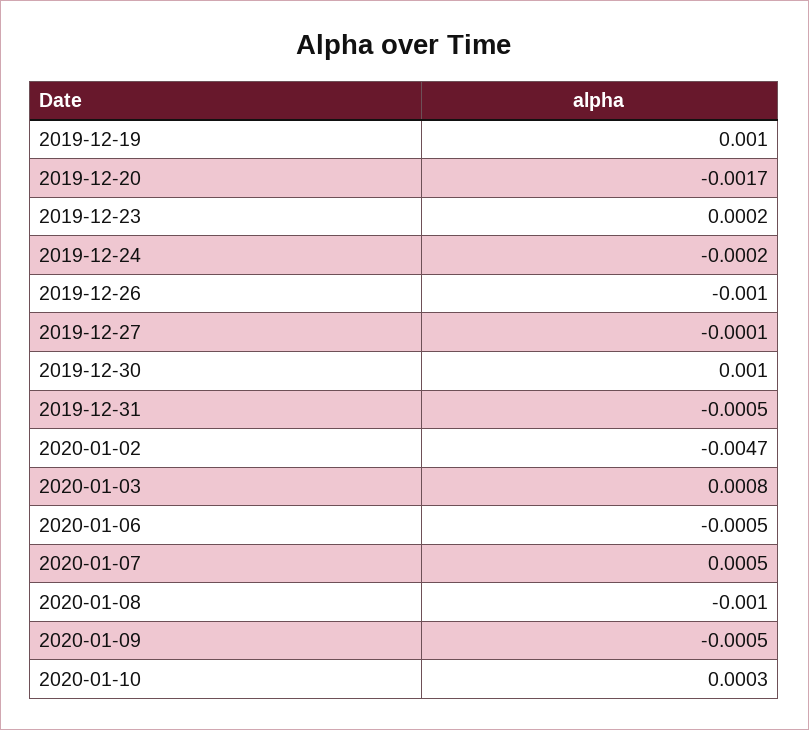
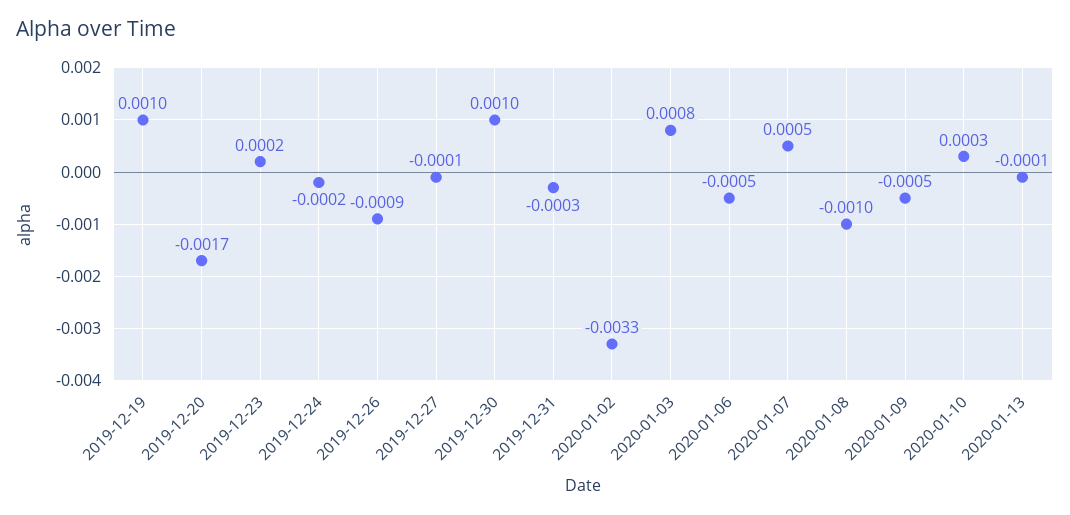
  {
    "2019-12-19": 0.001,
    "2019-12-20": -0.0017,
    "2019-12-23": 0.0002,
    "2019-12-24": -0.0002,
-   "2019-12-26": -0.001,
+   "2019-12-26": -0.0009,
    "2019-12-27": -0.0001,
    "2019-12-30": 0.001,
-   "2019-12-31": -0.0005,
+   "2019-12-31": -0.0003,
-   "2020-01-02": -0.0047,
+   "2020-01-02": -0.0033,
    "2020-01-03": 0.0008,
    "2020-01-06": -0.0005,
    "2020-01-07": 0.0005,
    "2020-01-08": -0.001,
    "2020-01-09": -0.0005,
-   "2020-01-10": 0.0003
+   "2020-01-10": 0.0003,
+   "2020-01-13": -0.0001
  }

